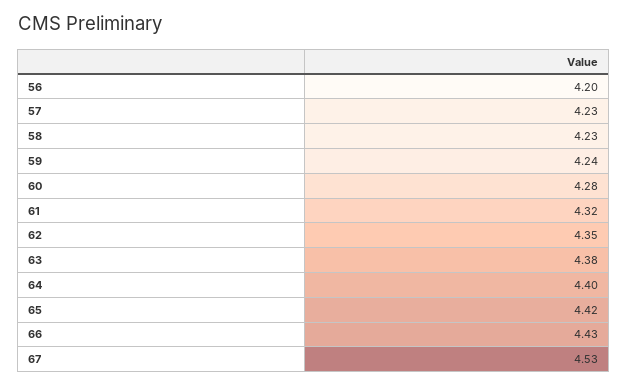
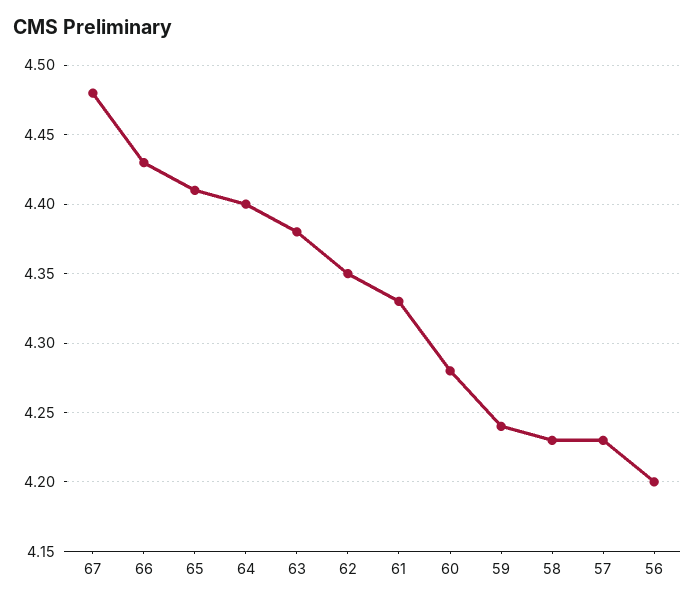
  {
    "56": 4.2,
    "57": 4.23,
    "58": 4.23,
    "59": 4.24,
    "60": 4.28,
-   "61": 4.32,
+   "61": 4.33,
    "62": 4.35,
    "63": 4.38,
    "64": 4.4,
-   "65": 4.42,
+   "65": 4.41,
    "66": 4.43,
-   "67": 4.53
+   "67": 4.48
  }

